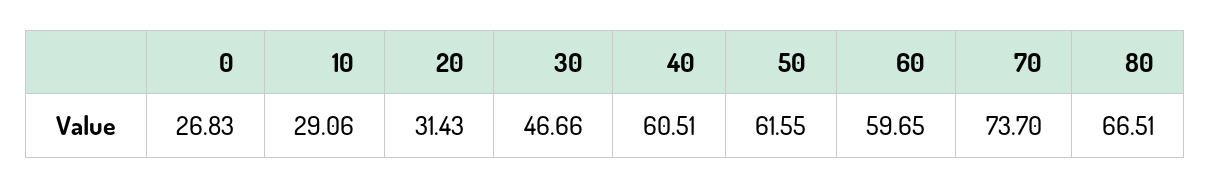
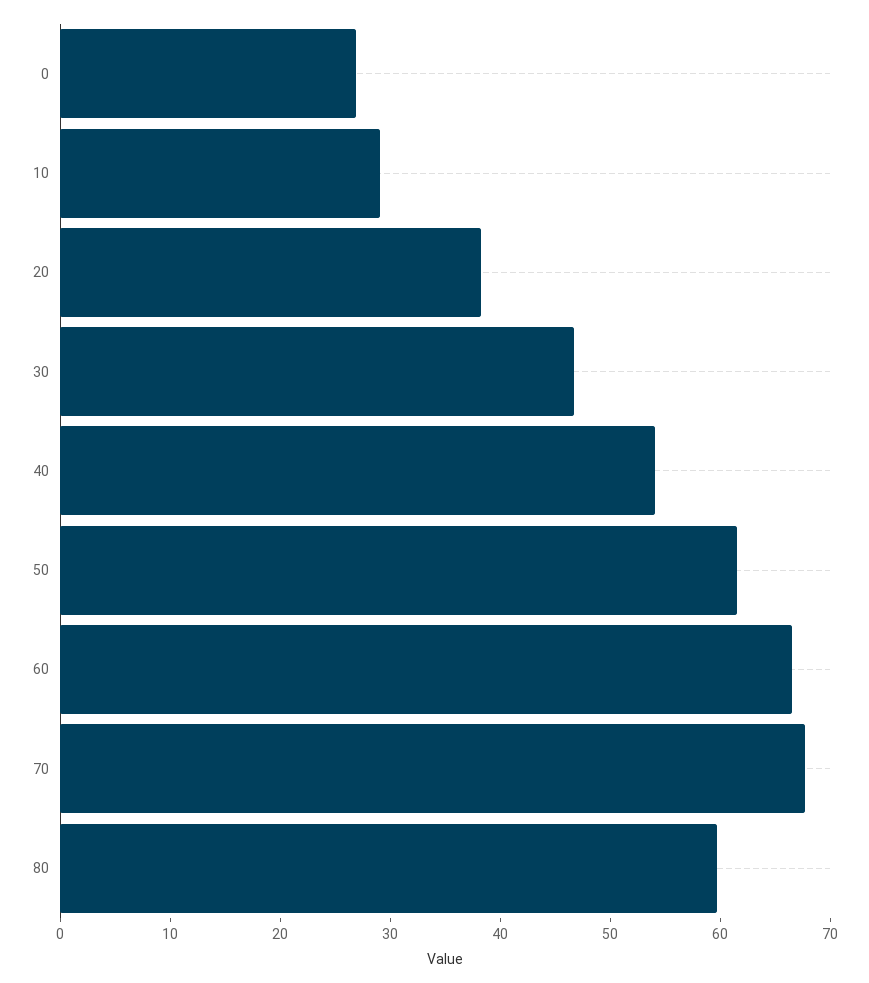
  {
    "0": 26.83,
    "10": 29.06,
-   "20": 31.43,
+   "20": 38,
    "30": 46.66,
-   "40": 60.51,
+   "40": 54,
    "50": 61.55,
-   "60": 59.65,
+   "60": 66,
-   "70": 73.7,
+   "70": 68,
-   "80": 66.51
+   "80": 60
  }

